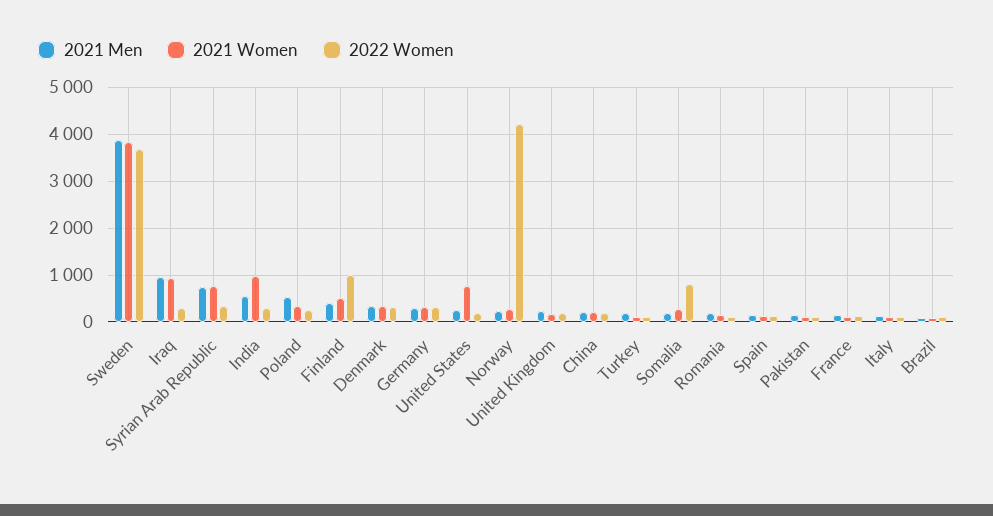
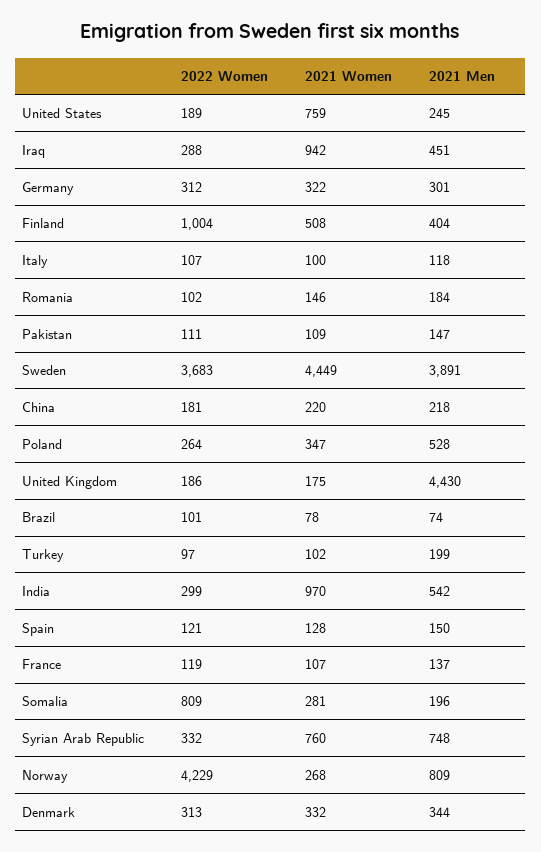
  {
    "2021 Men": {
      "Sweden": 3891,
-     "Iraq": 1000,
+     "Iraq": 451,
      "Syrian Arab Republic": 748,
      "India": 542,
      "Poland": 528,
      "Finland": 404,
      "Denmark": 344,
      "Germany": 301,
      "United States": 245,
-     "Norway": 200,
+     "Norway": 809,
-     "United Kingdom": 200,
+     "United Kingdom": 4430,
      "China": 218,
      "Turkey": 199,
      "Somalia": 196,
      "Romania": 184,
      "Spain": 150,
      "Pakistan": 147,
      "France": 137,
      "Italy": 118,
      "Brazil": 74
    },
    "2021 Women": {
-     "Sweden": 3800,
+     "Sweden": 4449,
      "Iraq": 942,
      "Syrian Arab Republic": 760,
      "India": 970,
      "Poland": 347,
      "Finland": 508,
      "Denmark": 332,
      "Germany": 322,
      "United States": 759,
      "Norway": 268,
      "United Kingdom": 175,
      "China": 220,
      "Turkey": 102,
      "Somalia": 281,
      "Romania": 146,
      "Spain": 128,
      "Pakistan": 109,
      "France": 107,
      "Italy": 100,
      "Brazil": 78
    },
    "2022 Women": {
      "Sweden": 3683,
      "Iraq": 288,
      "Syrian Arab Republic": 332,
      "India": 299,
      "Poland": 264,
      "Finland": 1004,
      "Denmark": 313,
      "Germany": 312,
      "United States": 189,
      "Norway": 4229,
      "United Kingdom": 186,
      "China": 181,
      "Turkey": 97,
      "Somalia": 809,
      "Romania": 102,
      "Spain": 121,
      "Pakistan": 111,
      "France": 119,
      "Italy": 107,
      "Brazil": 101
    }
  }

